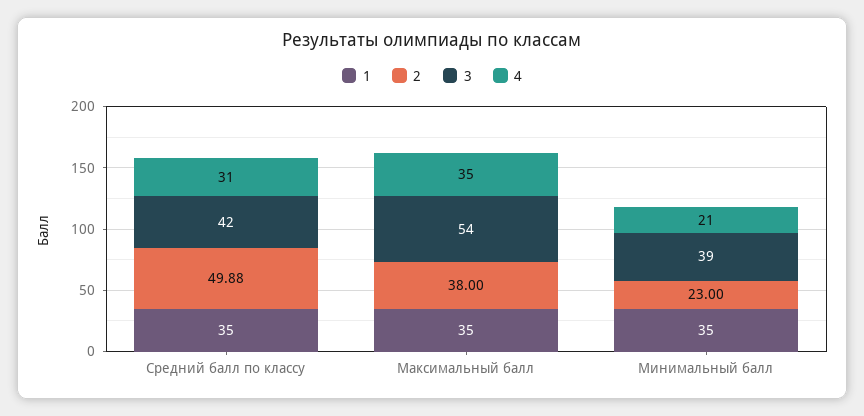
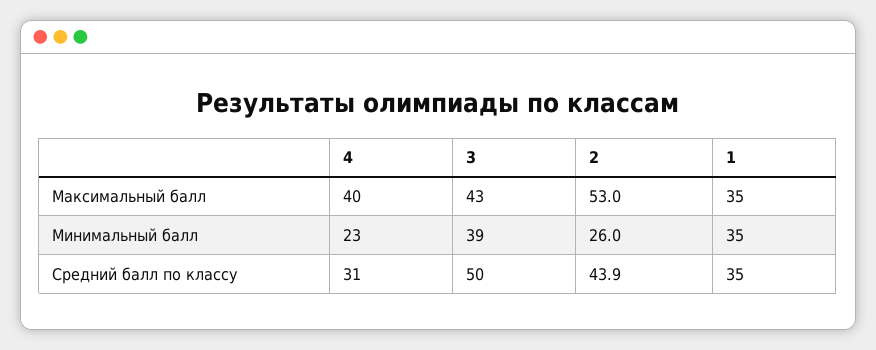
  {
    "1": {
      "Средний балл по классу": 35,
      "Максимальный балл": 35,
      "Минимальный балл": 35
    },
    "2": {
-     "Средний балл по классу": 49.88,
+     "Средний балл по классу": 43.9,
-     "Максимальный балл": 38,
+     "Максимальный балл": 53,
-     "Минимальный балл": 23
+     "Минимальный балл": 26
    },
    "3": {
-     "Средний балл по классу": 42,
+     "Средний балл по классу": 50,
-     "Максимальный балл": 54,
+     "Максимальный балл": 43,
      "Минимальный балл": 39
    },
    "4": {
      "Средний балл по классу": 31,
-     "Максимальный балл": 35,
+     "Максимальный балл": 40,
-     "Минимальный балл": 21
+     "Минимальный балл": 23
    }
  }

